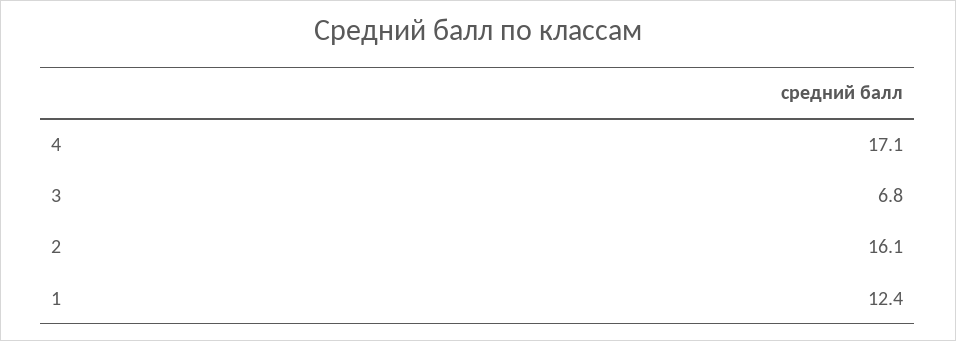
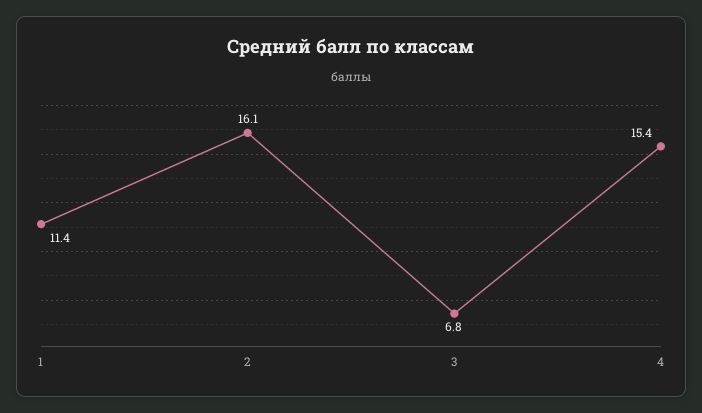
  {
-   "4": 17.1,
+   "4": 15.4,
    "3": 6.8,
    "2": 16.1,
-   "1": 12.4
+   "1": 11.4
  }

